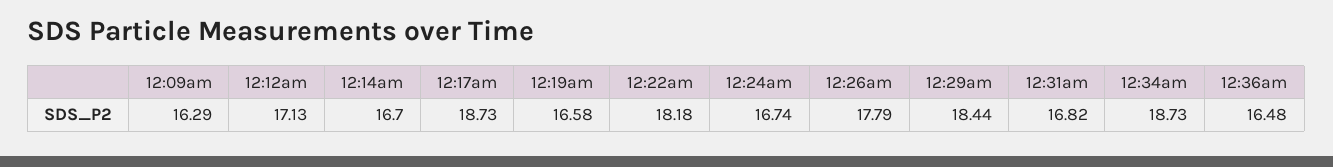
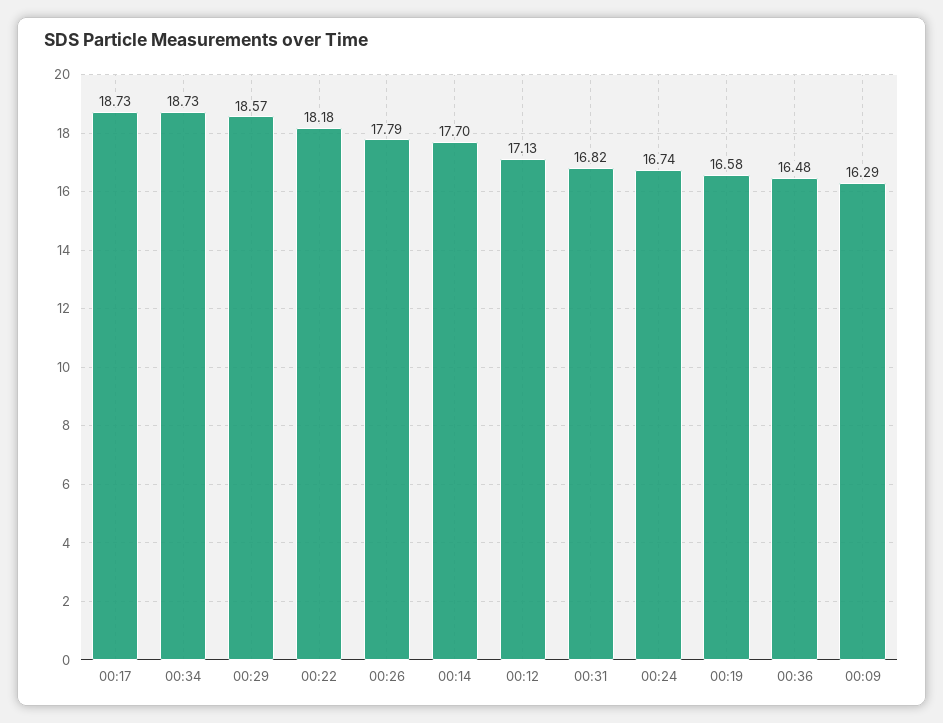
  {
    "12:09am": 16.29,
    "12:12am": 17.13,
-   "12:14am": 16.7,
+   "12:14am": 17.7,
    "12:17am": 18.73,
    "12:19am": 16.58,
    "12:22am": 18.18,
    "12:24am": 16.74,
    "12:26am": 17.79,
-   "12:29am": 18.44,
+   "12:29am": 18.57,
    "12:31am": 16.82,
    "12:34am": 18.73,
    "12:36am": 16.48
  }

